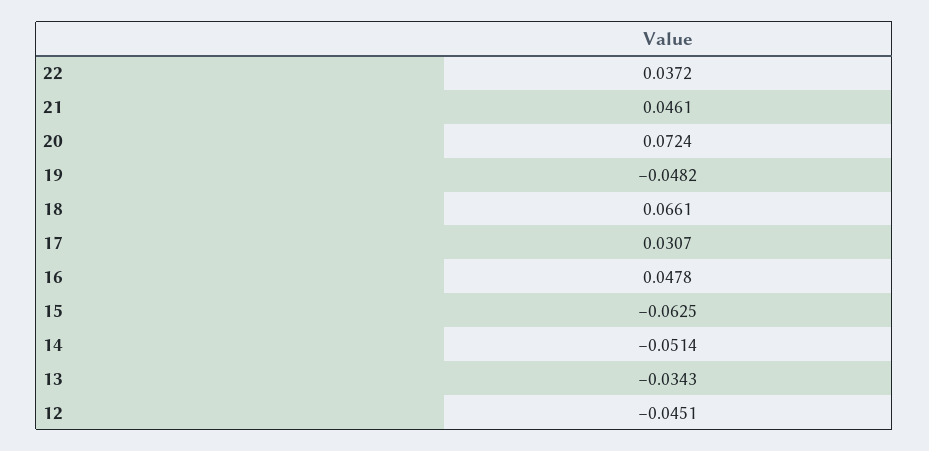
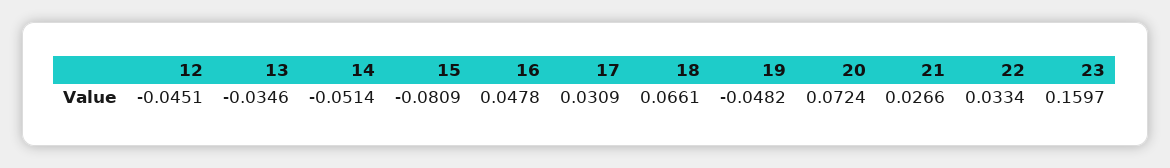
  {
-   "22": 0.0372,
+   "22": 0.0334,
-   "21": 0.0461,
+   "21": 0.0266,
    "20": 0.0724,
    "19": -0.0482,
    "18": 0.0661,
-   "17": 0.0307,
+   "17": 0.0309,
    "16": 0.0478,
-   "15": -0.0625,
+   "15": -0.0809,
    "14": -0.0514,
-   "13": -0.0343,
+   "13": -0.0346,
-   "12": -0.0451
+   "12": -0.0451,
+   "23": 0.1597
  }

